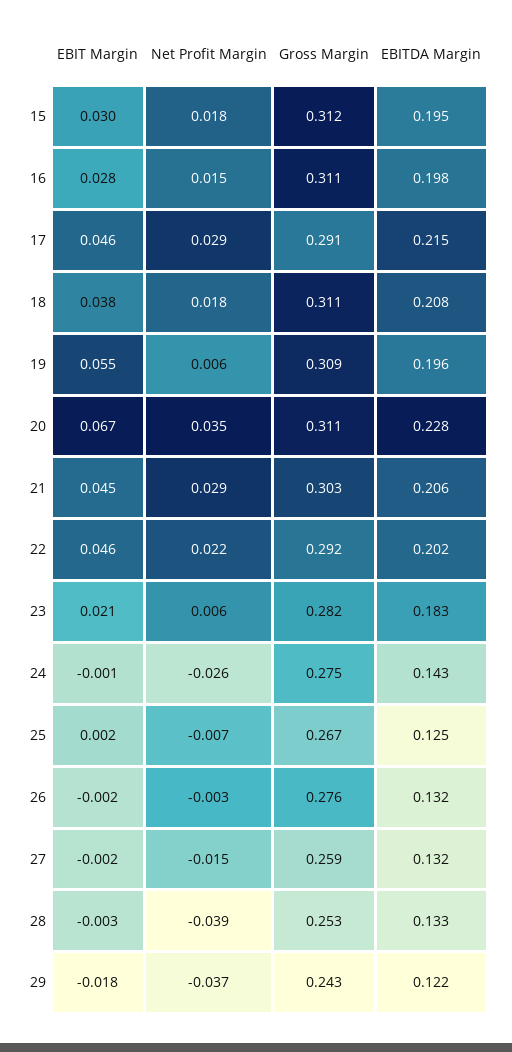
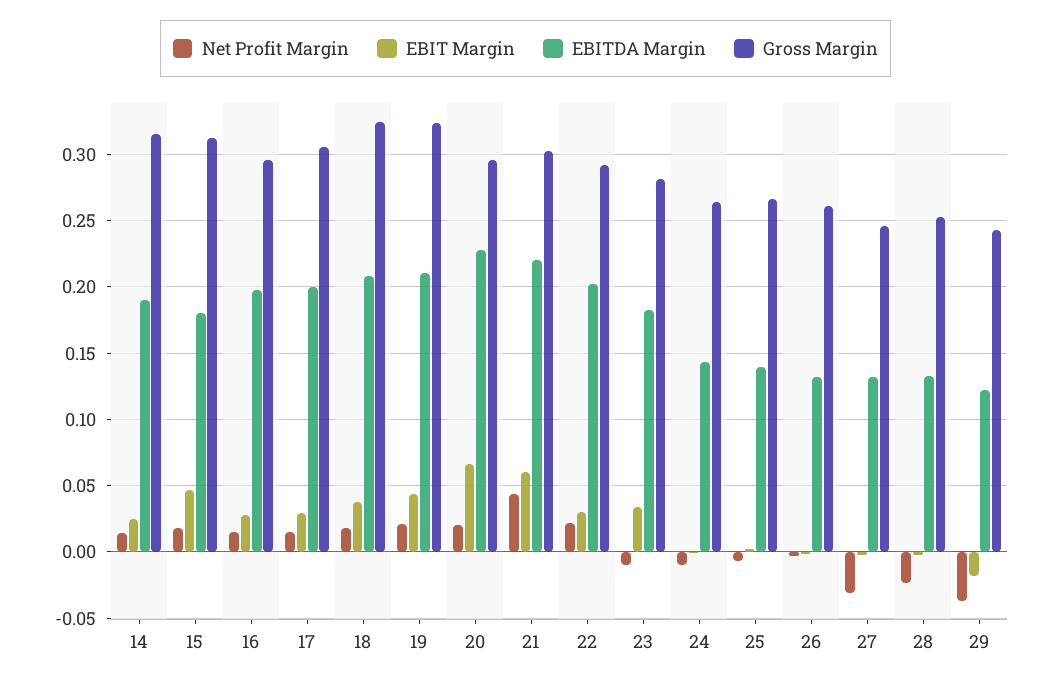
  {
    "EBIT Margin": {
-     "15": 0.03,
+     "15": 0.045,
      "16": 0.028,
-     "17": 0.046,
+     "17": 0.03,
      "18": 0.038,
-     "19": 0.055,
+     "19": 0.045,
      "20": 0.067,
-     "21": 0.045,
+     "21": 0.06,
-     "22": 0.046,
+     "22": 0.03,
-     "23": 0.021,
+     "23": 0.035,
      "24": -0.001,
      "25": 0.002,
      "26": -0.002,
      "27": -0.002,
      "28": -0.003,
-     "29": -0.018
+     "29": -0.018,
+     "14": 0.025
    },
    "Net Profit Margin": {
      "15": 0.018,
      "16": 0.015,
-     "17": 0.029,
+     "17": 0.015,
      "18": 0.018,
-     "19": 0.006,
+     "19": 0.02,
-     "20": 0.035,
+     "20": 0.02,
-     "21": 0.029,
+     "21": 0.045,
      "22": 0.022,
-     "23": 0.006,
+     "23": -0.01,
-     "24": -0.026,
+     "24": -0.01,
      "25": -0.007,
      "26": -0.003,
-     "27": -0.015,
+     "27": -0.03,
-     "28": -0.039,
+     "28": -0.025,
-     "29": -0.037
+     "29": -0.037,
+     "14": 0.015
    },
    "Gross Margin": {
      "15": 0.312,
-     "16": 0.311,
+     "16": 0.295,
-     "17": 0.291,
+     "17": 0.305,
-     "18": 0.311,
+     "18": 0.325,
-     "19": 0.309,
+     "19": 0.325,
-     "20": 0.311,
+     "20": 0.295,
      "21": 0.303,
      "22": 0.292,
      "23": 0.282,
-     "24": 0.275,
+     "24": 0.265,
      "25": 0.267,
-     "26": 0.276,
+     "26": 0.26,
-     "27": 0.259,
+     "27": 0.245,
      "28": 0.253,
-     "29": 0.243
+     "29": 0.243,
+     "14": 0.315
    },
    "EBITDA Margin": {
-     "15": 0.195,
+     "15": 0.18,
      "16": 0.198,
-     "17": 0.215,
+     "17": 0.2,
      "18": 0.208,
-     "19": 0.196,
+     "19": 0.21,
      "20": 0.228,
-     "21": 0.206,
+     "21": 0.22,
      "22": 0.202,
      "23": 0.183,
      "24": 0.143,
-     "25": 0.125,
+     "25": 0.14,
      "26": 0.132,
      "27": 0.132,
      "28": 0.133,
-     "29": 0.122
+     "29": 0.122,
+     "14": 0.19
    }
  }

